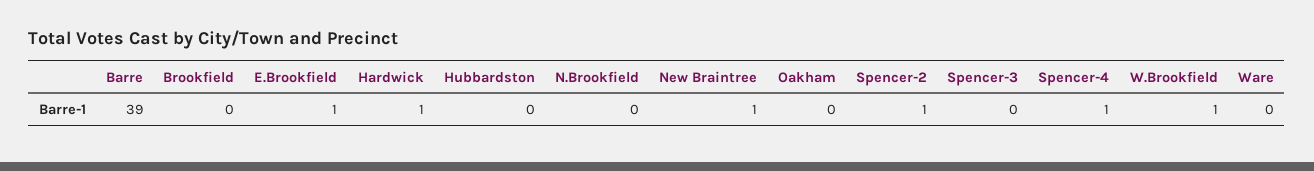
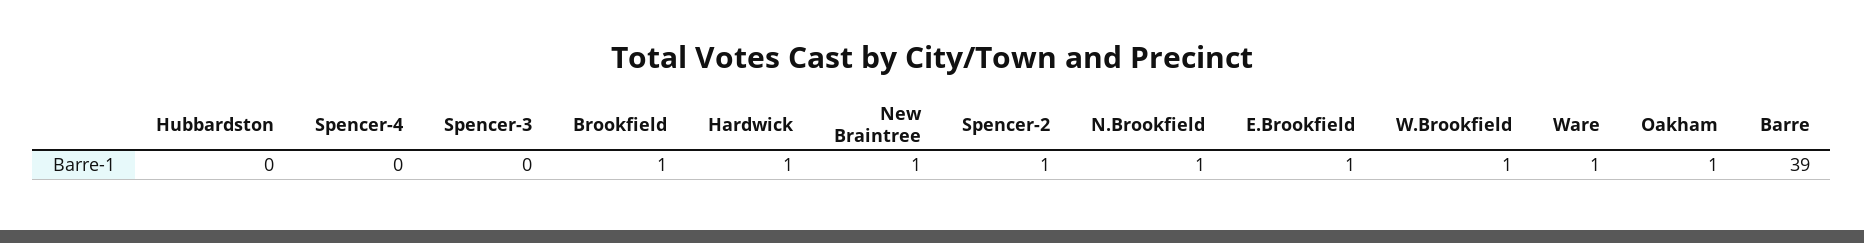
  {
    "Barre": 39,
-   "Brookfield": 0,
+   "Brookfield": 1,
    "E.Brookfield": 1,
    "Hardwick": 1,
    "Hubbardston": 0,
-   "N.Brookfield": 0,
+   "N.Brookfield": 1,
    "New Braintree": 1,
-   "Oakham": 0,
+   "Oakham": 1,
    "Spencer-2": 1,
    "Spencer-3": 0,
-   "Spencer-4": 1,
+   "Spencer-4": 0,
    "W.Brookfield": 1,
-   "Ware": 0
+   "Ware": 1
  }

